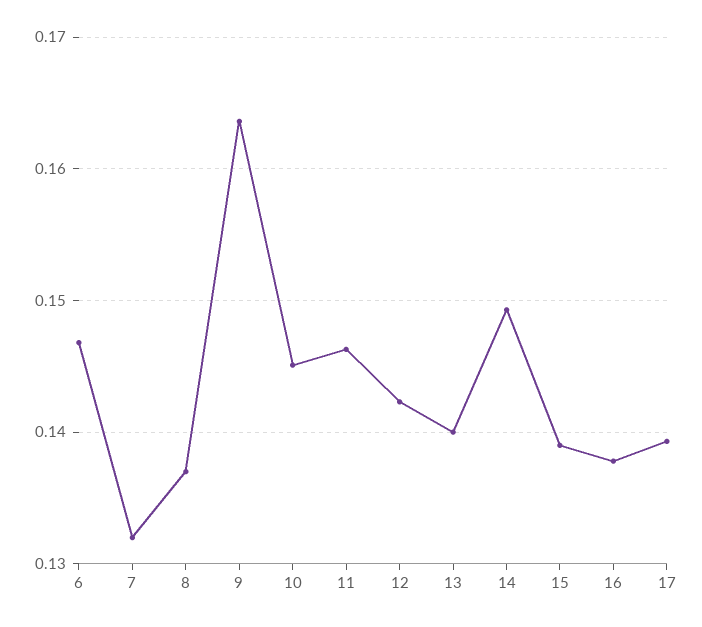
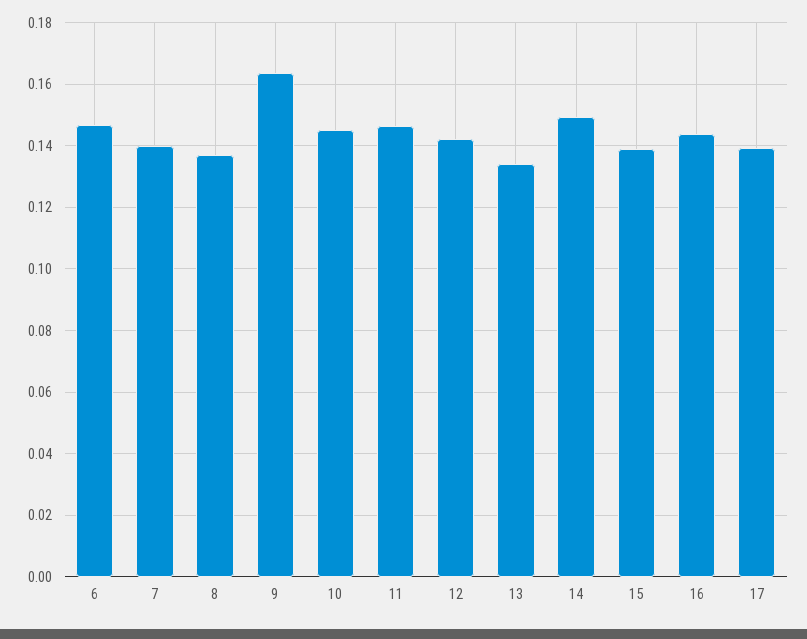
  {
    "6": 0.147,
-   "7": 0.132,
+   "7": 0.14,
    "8": 0.137,
    "9": 0.164,
    "10": 0.145,
    "11": 0.146,
    "12": 0.142,
-   "13": 0.14,
+   "13": 0.134,
    "14": 0.149,
    "15": 0.139,
-   "16": 0.138,
+   "16": 0.144,
    "17": 0.139
  }

